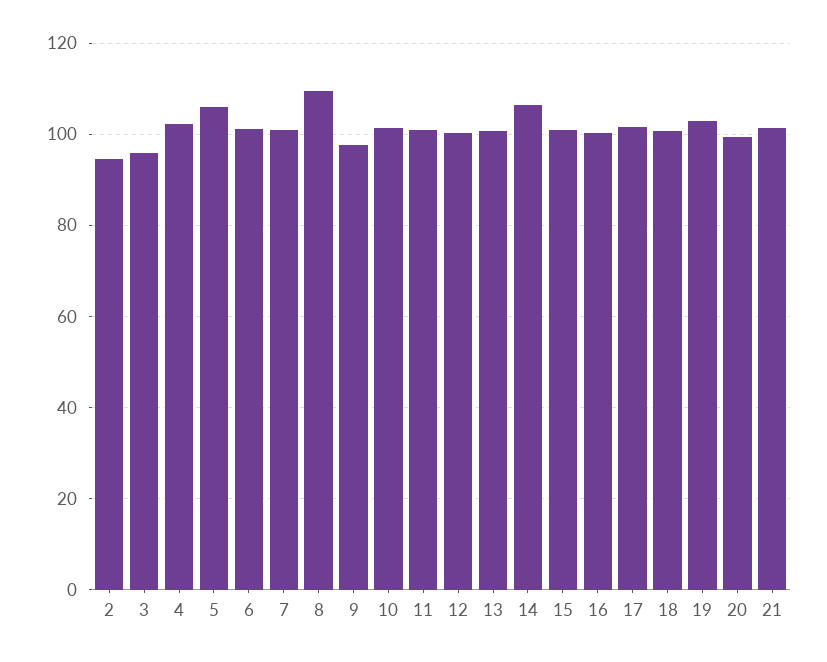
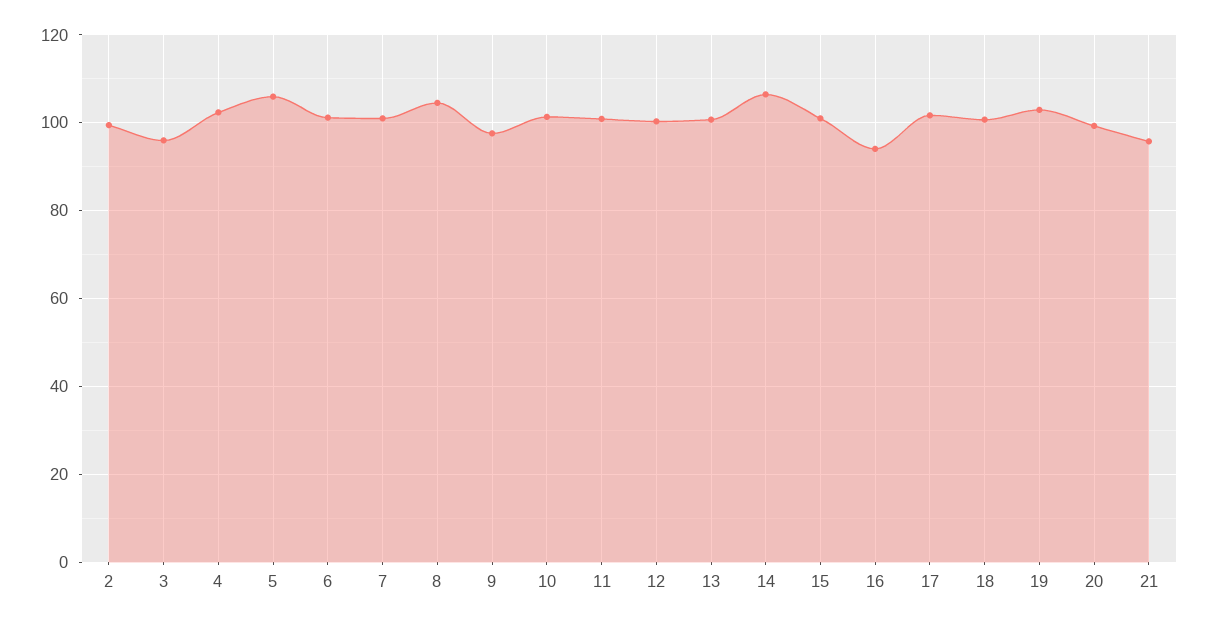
  {
-   "2": 94,
+   "2": 100,
    "3": 96,
    "4": 102,
    "5": 106,
    "6": 102,
    "7": 100,
-   "8": 110,
+   "8": 104,
    "9": 98,
    "10": 102,
    "11": 100,
    "12": 100,
    "13": 100,
    "14": 106,
    "15": 102,
-   "16": 100,
+   "16": 94,
    "17": 102,
    "18": 100,
    "19": 102,
    "20": 100,
-   "21": 102
+   "21": 96
  }

